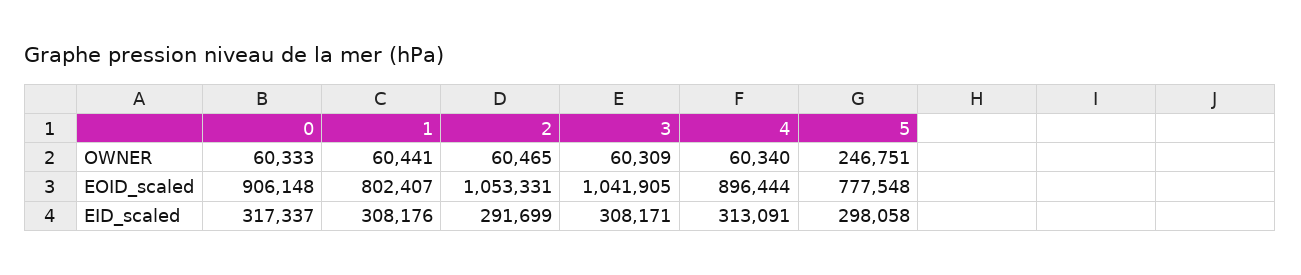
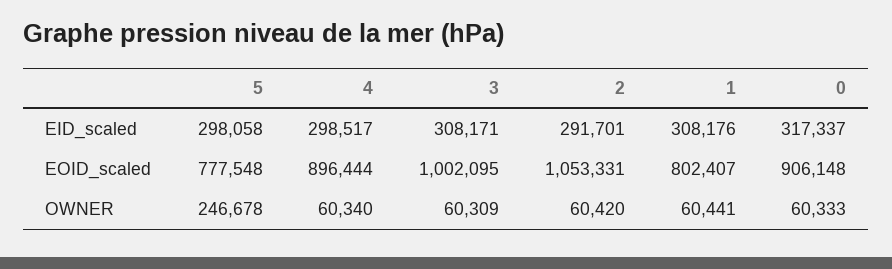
  {
    "0": {
      "OWNER": 60333,
      "EOID_scaled": 906148,
      "EID_scaled": 317337
    },
    "1": {
      "OWNER": 60441,
      "EOID_scaled": 802407,
      "EID_scaled": 308176
    },
    "2": {
-     "OWNER": 60465,
+     "OWNER": 60420,
      "EOID_scaled": 1053331,
-     "EID_scaled": 291699
+     "EID_scaled": 291701
    },
    "3": {
      "OWNER": 60309,
-     "EOID_scaled": 1041905,
+     "EOID_scaled": 1002095,
      "EID_scaled": 308171
    },
    "4": {
      "OWNER": 60340,
      "EOID_scaled": 896444,
-     "EID_scaled": 313091
+     "EID_scaled": 298517
    },
    "5": {
-     "OWNER": 246751,
+     "OWNER": 246678,
      "EOID_scaled": 777548,
      "EID_scaled": 298058
    }
  }

